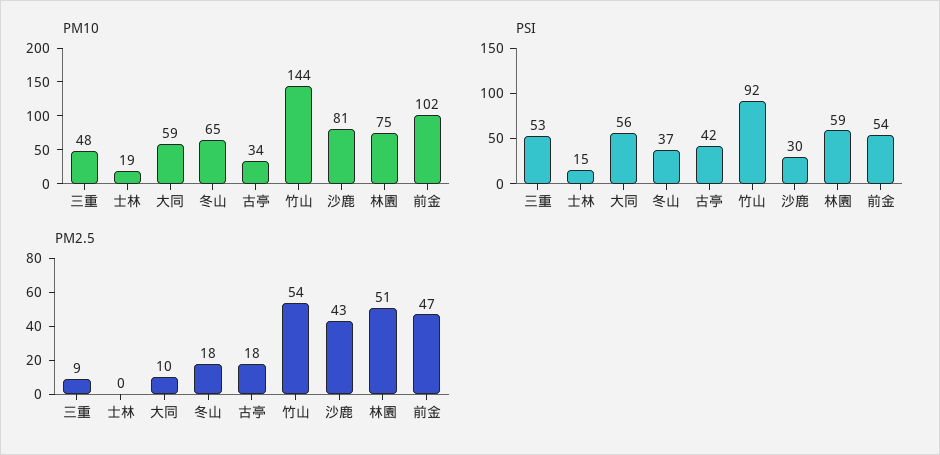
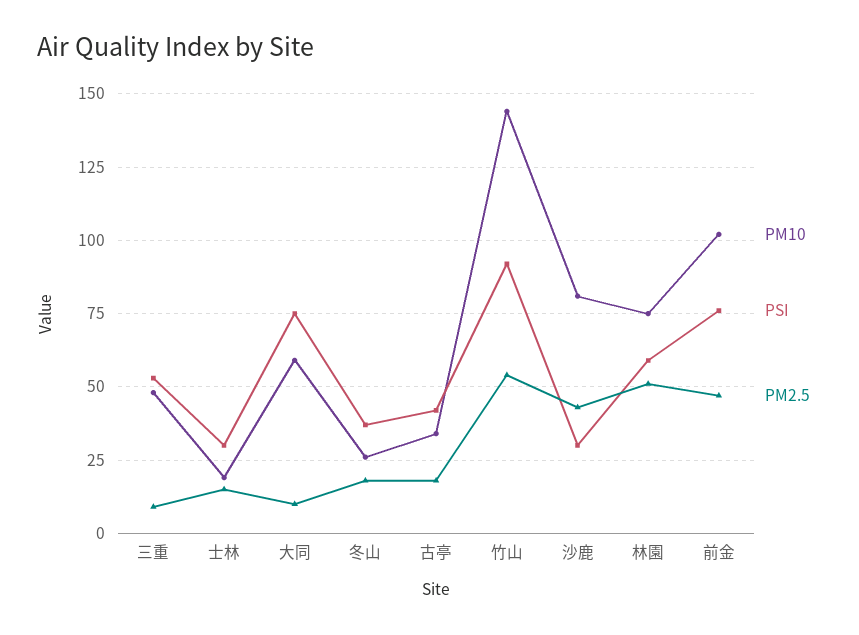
  {
    "PM10": {
      "三重": 48,
      "士林": 19,
      "大同": 59,
-     "冬山": 65,
+     "冬山": 25,
      "古亭": 34,
      "竹山": 144,
      "沙鹿": 81,
      "林園": 75,
      "前金": 102
    },
    "PSI": {
      "三重": 53,
-     "士林": 15,
+     "士林": 30,
-     "大同": 56,
+     "大同": 75,
      "冬山": 37,
      "古亭": 42,
      "竹山": 92,
      "沙鹿": 30,
      "林園": 59,
-     "前金": 54
+     "前金": 75
    },
    "PM2.5": {
      "三重": 9,
-     "士林": 0,
+     "士林": 15,
      "大同": 10,
      "冬山": 18,
      "古亭": 18,
      "竹山": 54,
      "沙鹿": 43,
      "林園": 51,
      "前金": 47
    }
  }

